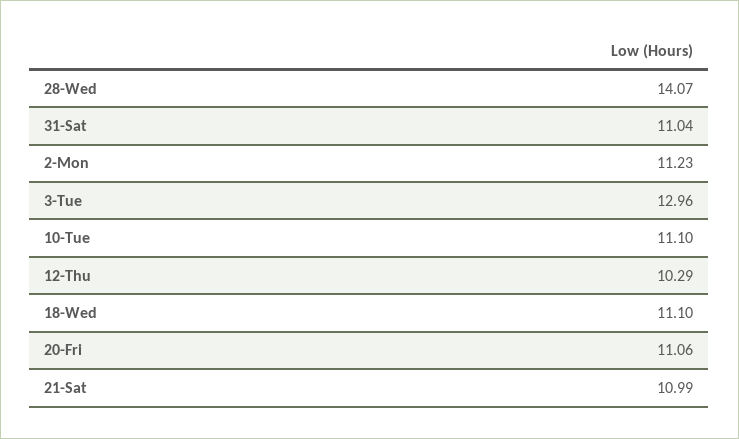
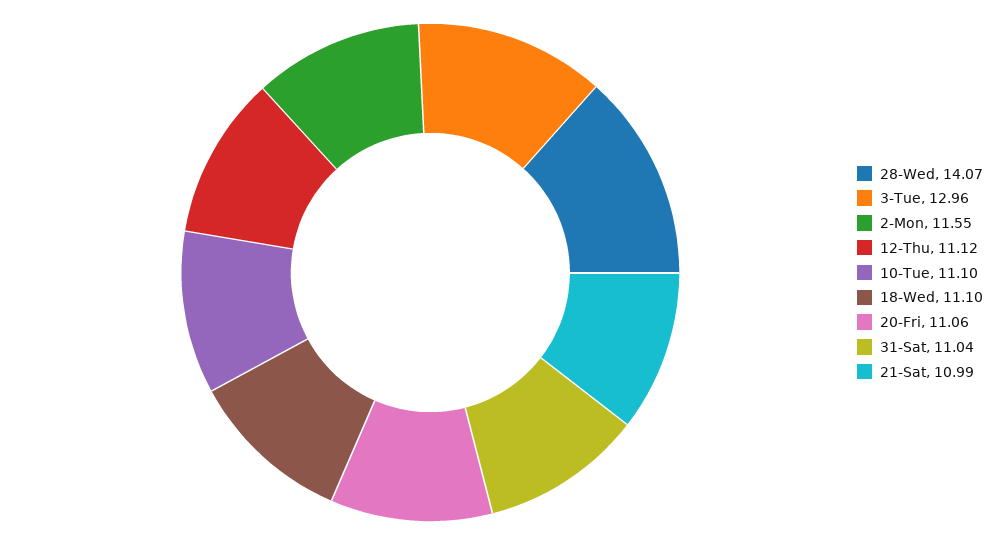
  {
    "28-Wed": 14.07,
    "31-Sat": 11.04,
-   "2-Mon": 11.23,
+   "2-Mon": 11.55,
    "3-Tue": 12.96,
    "10-Tue": 11.1,
-   "12-Thu": 10.29,
+   "12-Thu": 11.12,
    "18-Wed": 11.1,
    "20-Fri": 11.06,
    "21-Sat": 10.99
  }

